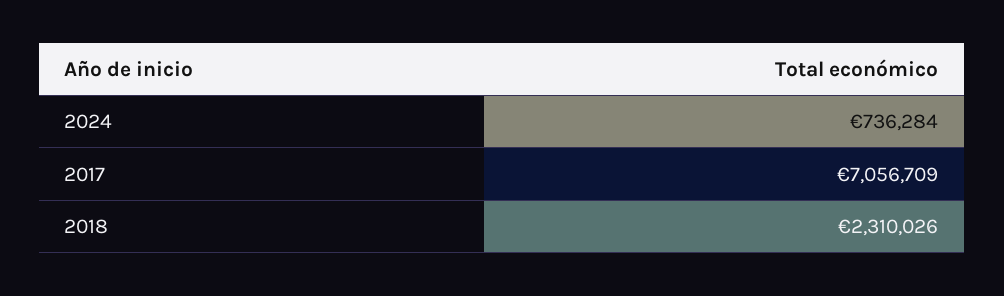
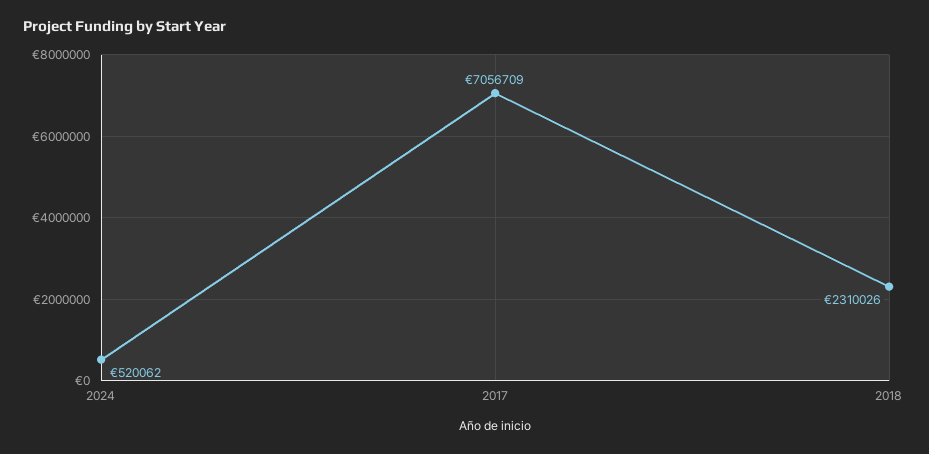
  {
-   "2024": 736284,
+   "2024": 520062,
    "2017": 7056709,
    "2018": 2310026
  }

